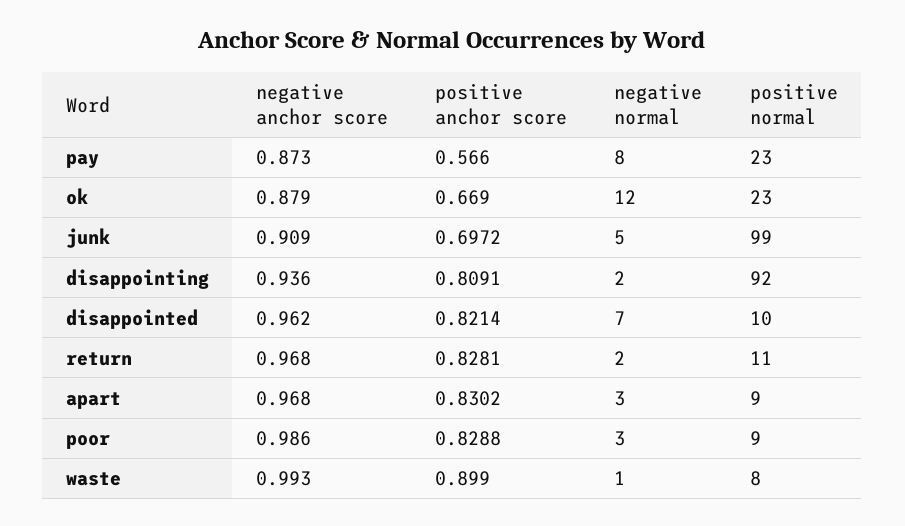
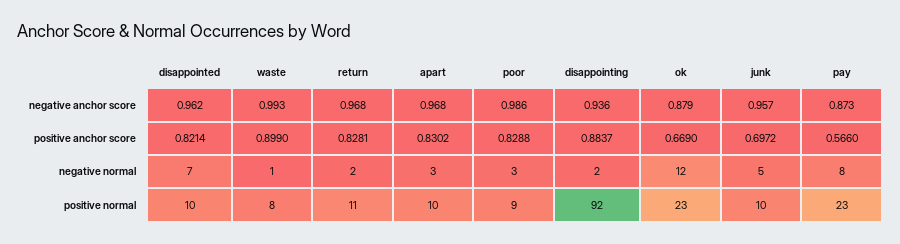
  {
    "negative anchor score": {
      "pay": 0.873,
      "ok": 0.879,
-     "junk": 0.909,
+     "junk": 0.957,
      "disappointing": 0.936,
      "disappointed": 0.962,
      "return": 0.968,
      "apart": 0.968,
      "poor": 0.986,
      "waste": 0.993
    },
    "positive anchor score": {
      "pay": 0.566,
      "ok": 0.669,
      "junk": 0.6972,
-     "disappointing": 0.8091,
+     "disappointing": 0.8837,
      "disappointed": 0.8214,
      "return": 0.8281,
      "apart": 0.8302,
      "poor": 0.8288,
      "waste": 0.899
    },
    "negative normal": {
      "pay": 8,
      "ok": 12,
      "junk": 5,
      "disappointing": 2,
      "disappointed": 7,
      "return": 2,
      "apart": 3,
      "poor": 3,
      "waste": 1
    },
    "positive normal": {
      "pay": 23,
      "ok": 23,
-     "junk": 99,
+     "junk": 10,
      "disappointing": 92,
      "disappointed": 10,
      "return": 11,
-     "apart": 9,
+     "apart": 10,
      "poor": 9,
      "waste": 8
    }
  }

